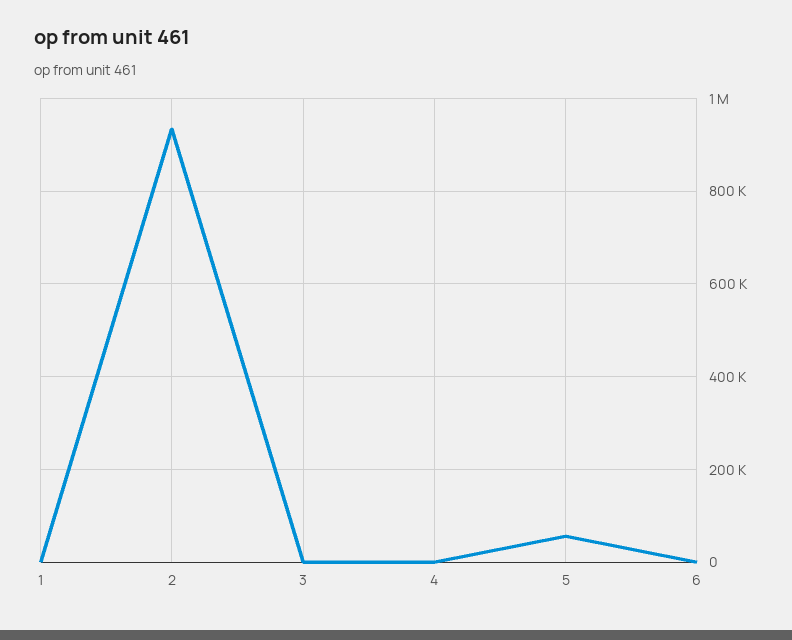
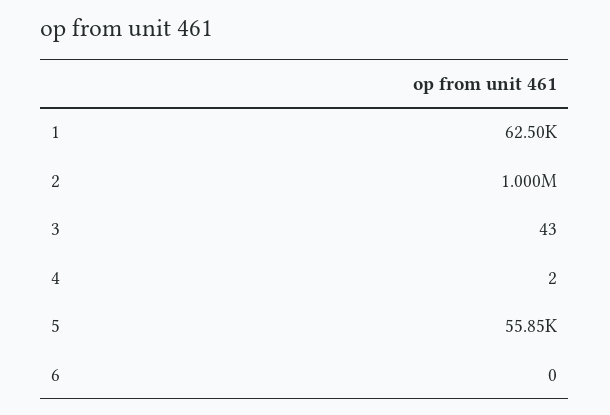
  {
-   "1": 0,
+   "1": 62500,
-   "2": 940000,
+   "2": 1000000,
    "3": 43,
    "4": 2,
    "5": 55850,
    "6": 0
  }

